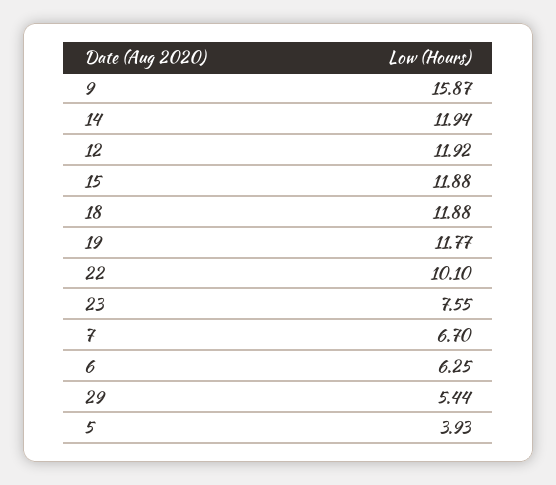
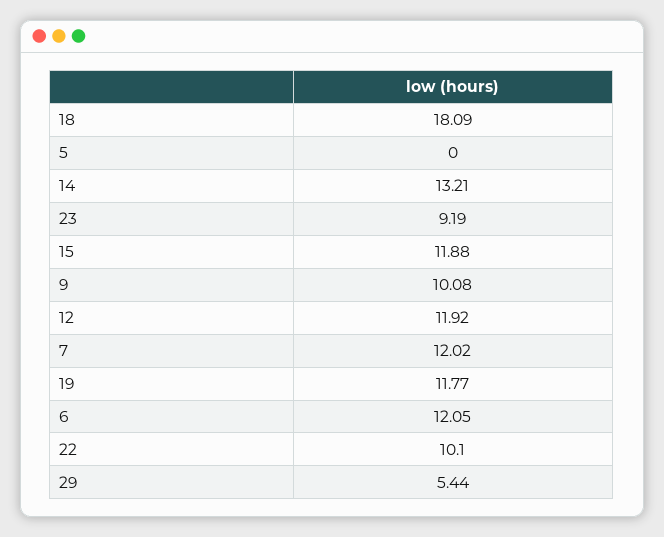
  {
-   "9": 15.87,
+   "9": 10.08,
-   "14": 11.94,
+   "14": 13.21,
    "12": 11.92,
    "15": 11.88,
-   "18": 11.88,
+   "18": 18.09,
    "19": 11.77,
    "22": 10.1,
-   "23": 7.55,
+   "23": 9.19,
-   "7": 6.7,
+   "7": 12.02,
-   "6": 6.25,
+   "6": 12.05,
    "29": 5.44,
-   "5": 3.93
+   "5": 0
  }

